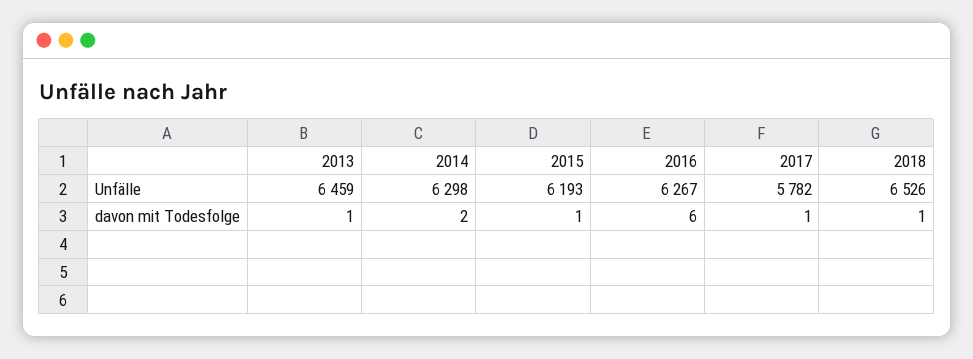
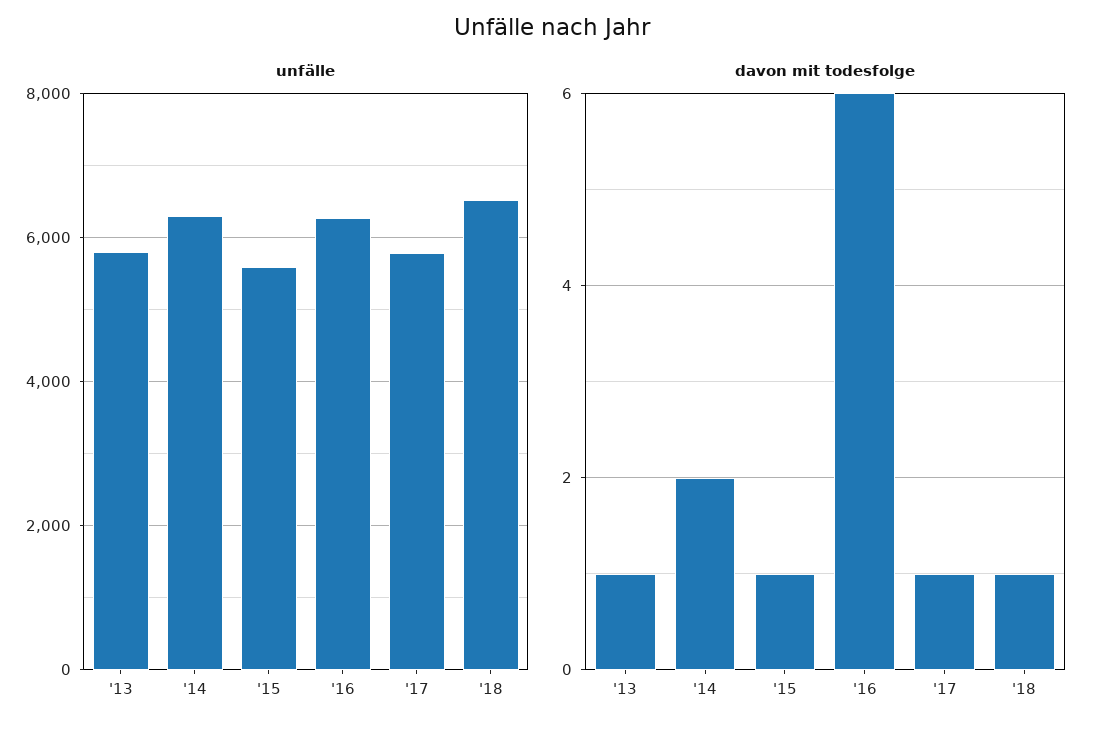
  {
    "Unfälle": {
-     "2013": 6459,
+     "2013": 5800,
      "2014": 6298,
-     "2015": 6193,
+     "2015": 5600,
      "2016": 6267,
      "2017": 5782,
      "2018": 6526
    },
    "davon mit Todesfolge": {
      "2013": 1,
      "2014": 2,
      "2015": 1,
      "2016": 6,
      "2017": 1,
      "2018": 1
    }
  }

